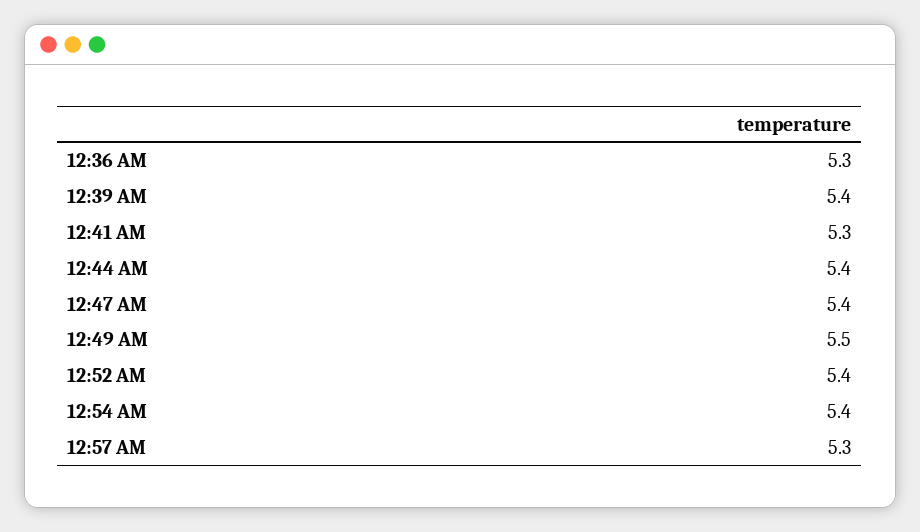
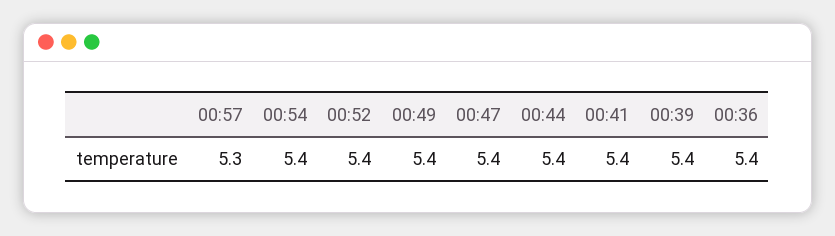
  {
-   "12:36 AM": 5.3,
+   "12:36 AM": 5.4,
    "12:39 AM": 5.4,
-   "12:41 AM": 5.3,
+   "12:41 AM": 5.4,
    "12:44 AM": 5.4,
    "12:47 AM": 5.4,
-   "12:49 AM": 5.5,
+   "12:49 AM": 5.4,
    "12:52 AM": 5.4,
    "12:54 AM": 5.4,
    "12:57 AM": 5.3
  }

